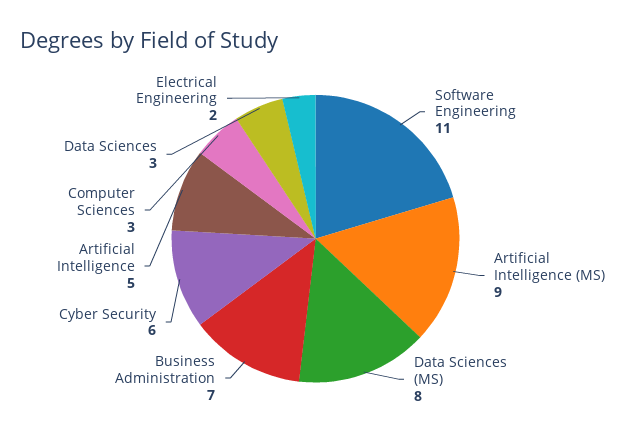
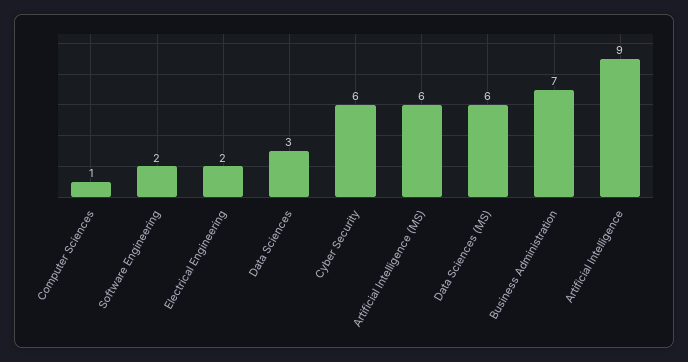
  {
-   "Software Engineering": 11,
+   "Software Engineering": 2,
-   "Artificial Intelligence (MS)": 9,
+   "Artificial Intelligence (MS)": 6,
-   "Data Sciences (MS)": 8,
+   "Data Sciences (MS)": 6,
    "Business Administration": 7,
    "Cyber Security": 6,
-   "Artificial Intelligence": 5,
+   "Artificial Intelligence": 9,
-   "Computer Sciences": 3,
+   "Computer Sciences": 1,
    "Data Sciences": 3,
    "Electrical Engineering": 2
  }

